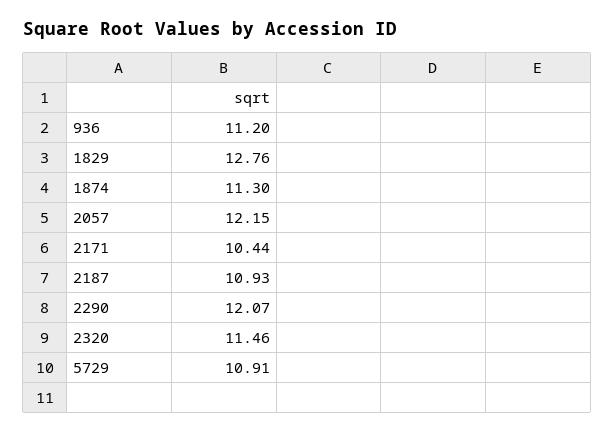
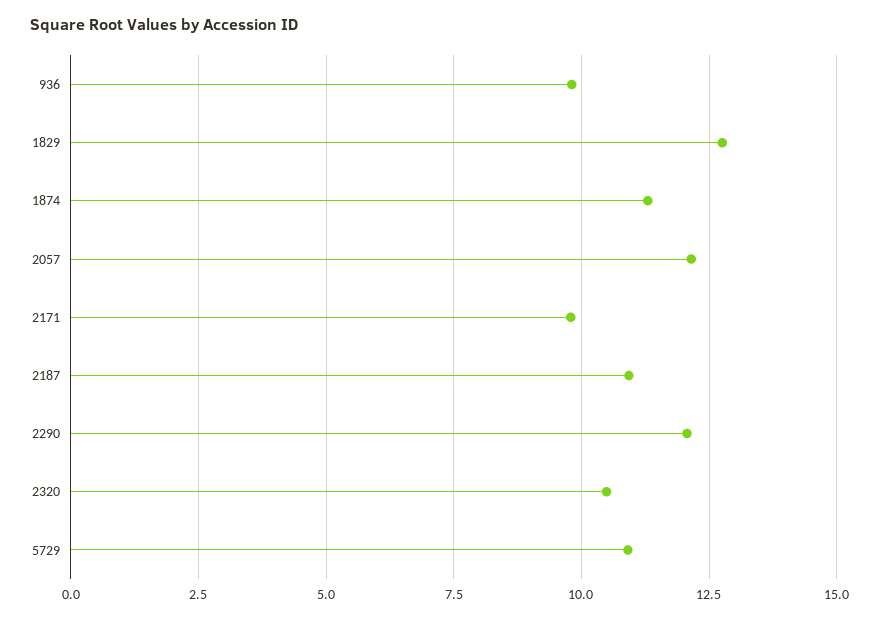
  {
-   "936": 11.2,
+   "936": 9.75,
    "1829": 12.76,
    "1874": 11.3,
    "2057": 12.15,
-   "2171": 10.44,
+   "2171": 9.75,
    "2187": 10.93,
    "2290": 12.07,
-   "2320": 11.46,
+   "2320": 10.5,
    "5729": 10.91
  }

